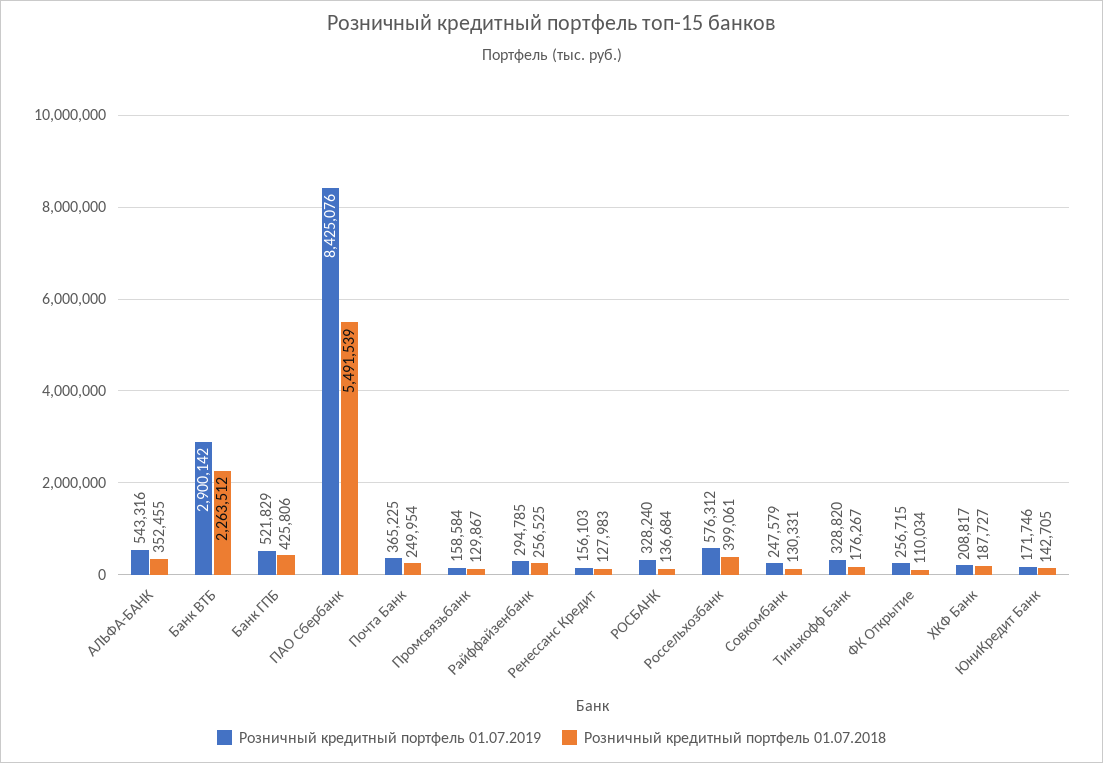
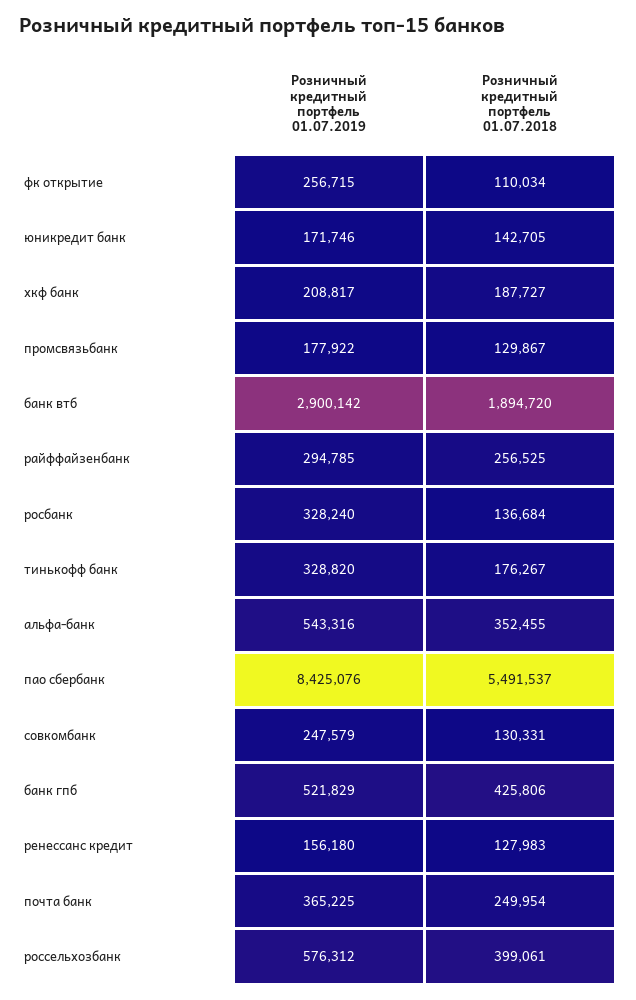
  {
    "Розничный кредитный портфель 01.07.2019": {
      "АЛЬФА-БАНК": 543316,
      "Банк ВТБ": 2900142,
      "Банк ГПБ": 521829,
      "ПАО Сбербанк": 8425076,
      "Почта Банк": 365225,
-     "Промсвязьбанк": 158584,
+     "Промсвязьбанк": 177922,
      "Райффайзенбанк": 294785,
-     "Ренессанс Кредит": 156103,
+     "Ренессанс Кредит": 156180,
      "РОСБАНК": 328240,
      "Россельхозбанк": 576312,
      "Совкомбанк": 247579,
      "Тинькофф Банк": 328820,
      "ФК Открытие": 256715,
      "ХКФ Банк": 208817,
      "ЮниКредит Банк": 171746
    },
    "Розничный кредитный портфель 01.07.2018": {
      "АЛЬФА-БАНК": 352455,
-     "Банк ВТБ": 2263512,
+     "Банк ВТБ": 1894720,
      "Банк ГПБ": 425806,
-     "ПАО Сбербанк": 5491539,
+     "ПАО Сбербанк": 5491537,
      "Почта Банк": 249954,
      "Промсвязьбанк": 129867,
      "Райффайзенбанк": 256525,
      "Ренессанс Кредит": 127983,
      "РОСБАНК": 136684,
      "Россельхозбанк": 399061,
      "Совкомбанк": 130331,
      "Тинькофф Банк": 176267,
      "ФК Открытие": 110034,
      "ХКФ Банк": 187727,
      "ЮниКредит Банк": 142705
    }
  }

